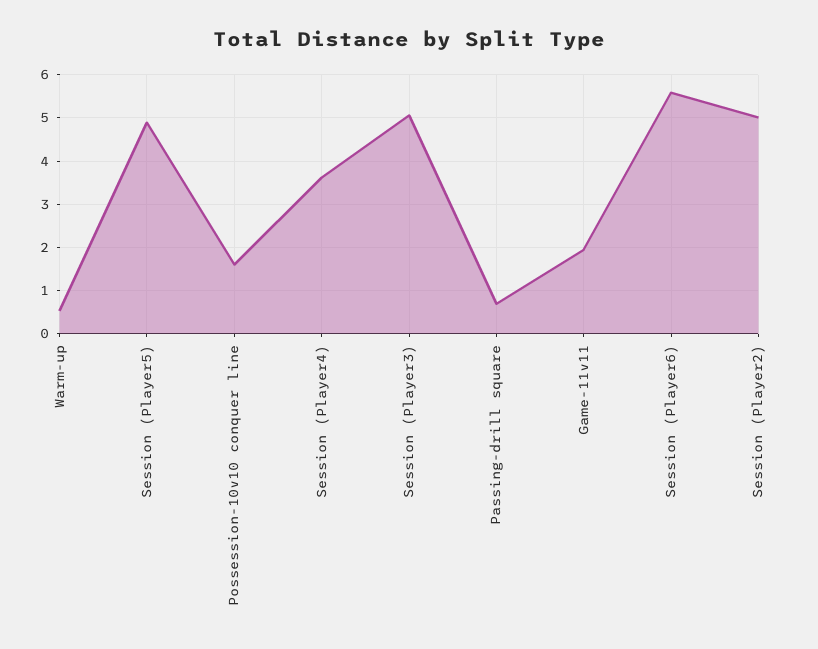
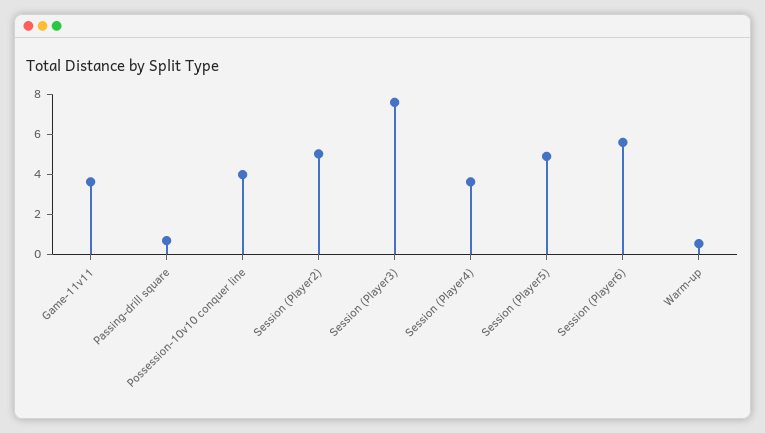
  {
    "Warm-up": 0.6,
    "Session (Player5)": 4.8,
-   "Possession-10v10 conquer line": 1.6,
+   "Possession-10v10 conquer line": 4,
    "Session (Player4)": 3.6,
-   "Session (Player3)": 5,
+   "Session (Player3)": 7.5,
    "Passing-drill square": 0.6,
-   "Game-11v11": 2,
+   "Game-11v11": 3.5,
    "Session (Player6)": 5.6,
    "Session (Player2)": 5
  }

